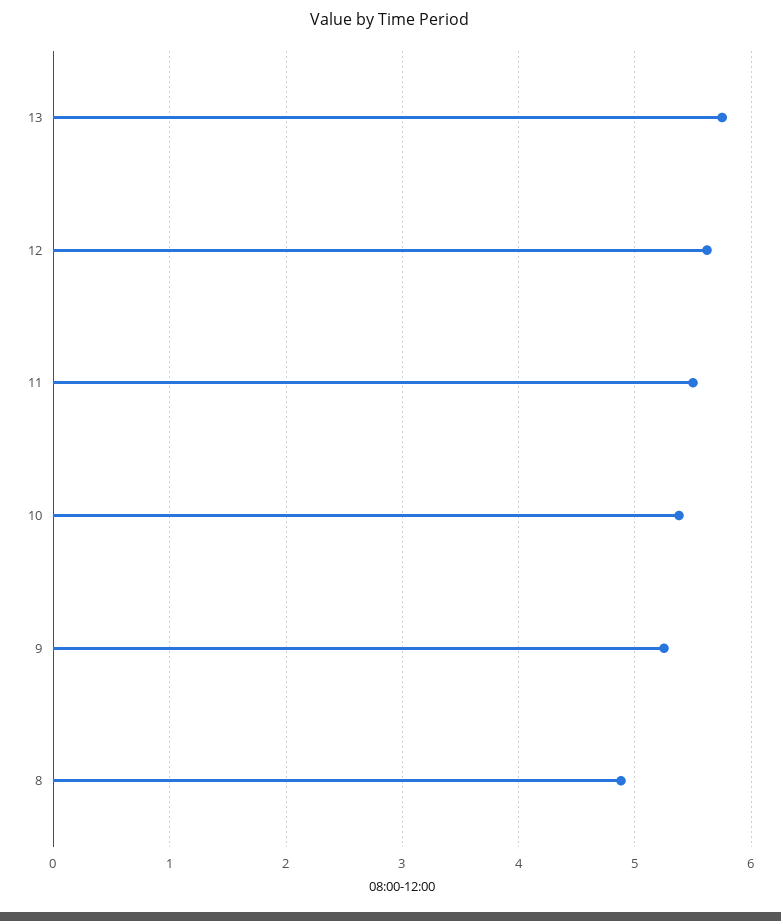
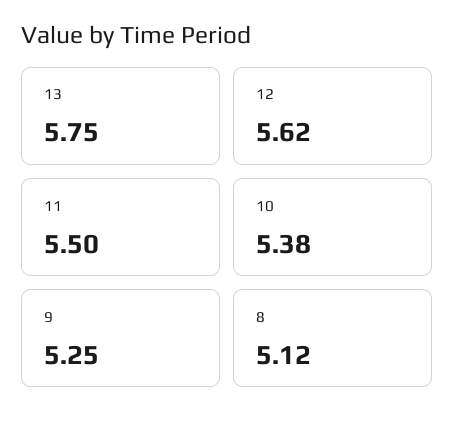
  {
    "13": 5.75,
    "12": 5.62,
    "11": 5.5,
    "10": 5.38,
    "9": 5.25,
-   "8": 4.9
+   "8": 5.12
  }

